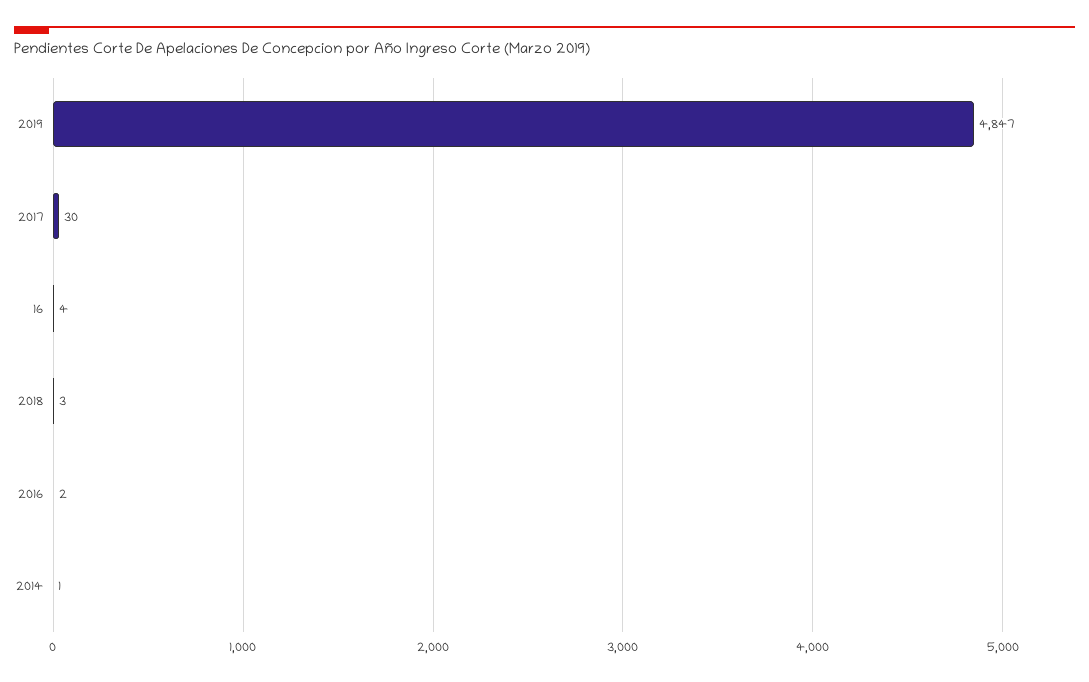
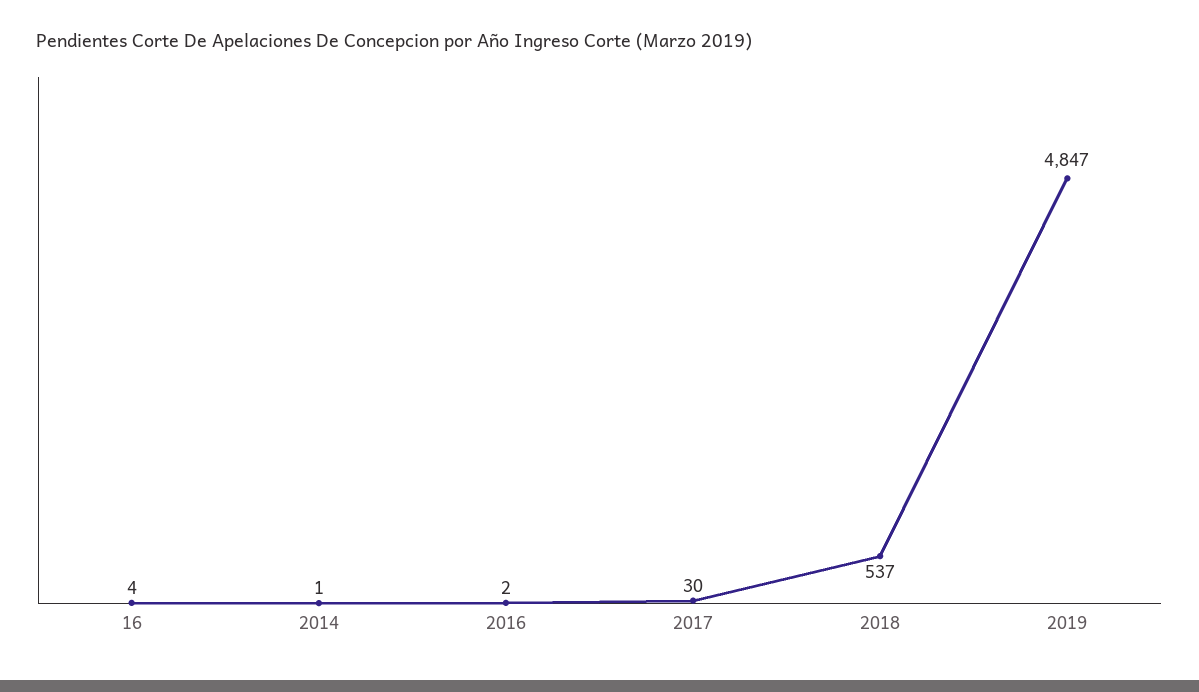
  {
    "2019": 4847,
    "2017": 30,
    "16": 4,
-   "2018": 3,
+   "2018": 537,
    "2016": 2,
    "2014": 1
  }

